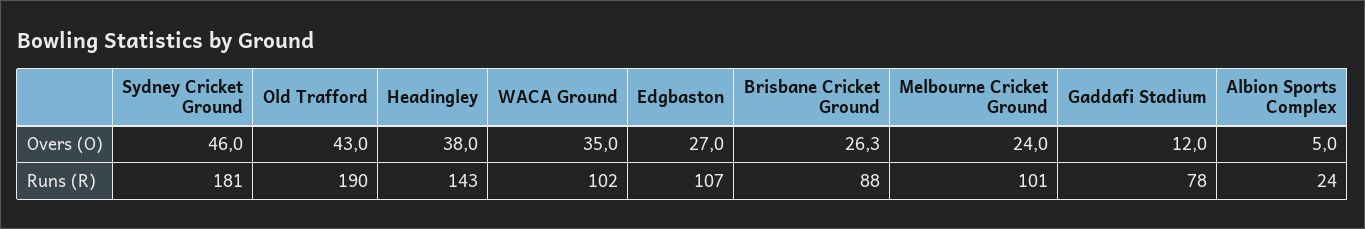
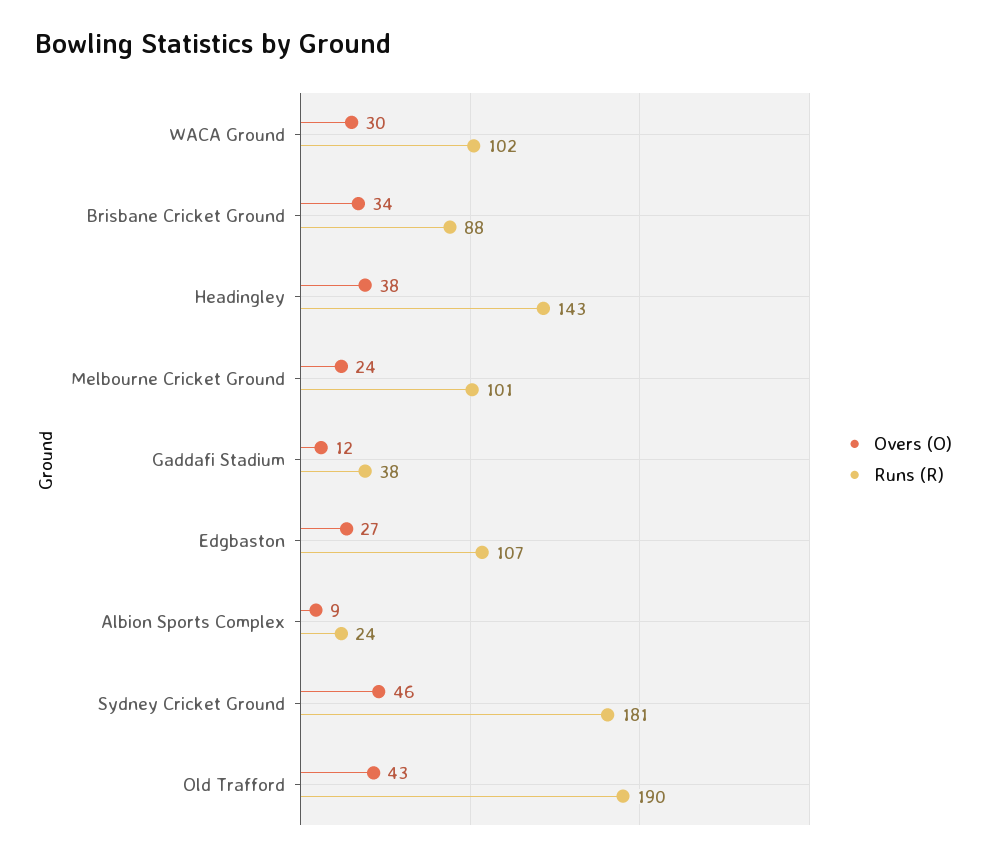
  {
    "Overs (O)": {
      "Sydney Cricket Ground": 46,
      "Old Trafford": 43,
      "Headingley": 38,
-     "WACA Ground": 35,
+     "WACA Ground": 30,
      "Edgbaston": 27,
-     "Brisbane Cricket Ground": 26.3,
+     "Brisbane Cricket Ground": 34,
      "Melbourne Cricket Ground": 24,
      "Gaddafi Stadium": 12,
-     "Albion Sports Complex": 5
+     "Albion Sports Complex": 9
    },
    "Runs (R)": {
      "Sydney Cricket Ground": 181,
      "Old Trafford": 190,
      "Headingley": 143,
      "WACA Ground": 102,
      "Edgbaston": 107,
      "Brisbane Cricket Ground": 88,
      "Melbourne Cricket Ground": 101,
-     "Gaddafi Stadium": 78,
+     "Gaddafi Stadium": 38,
      "Albion Sports Complex": 24
    }
  }

